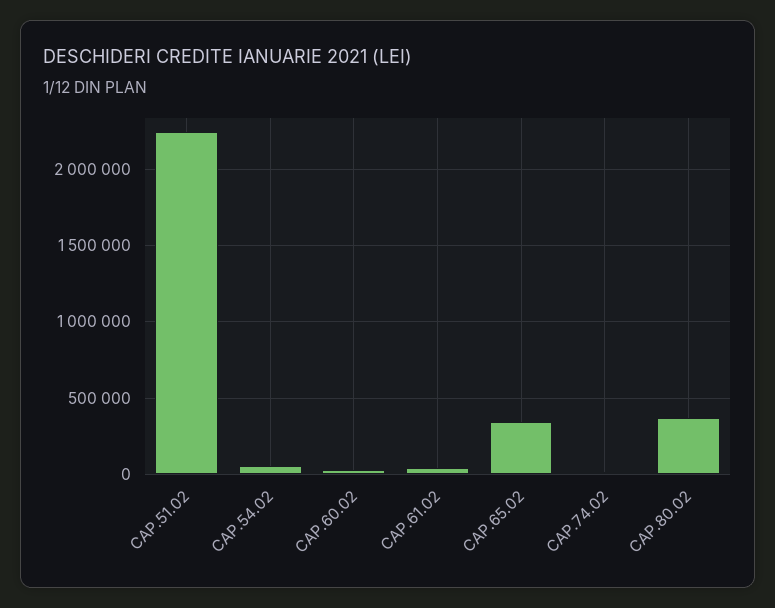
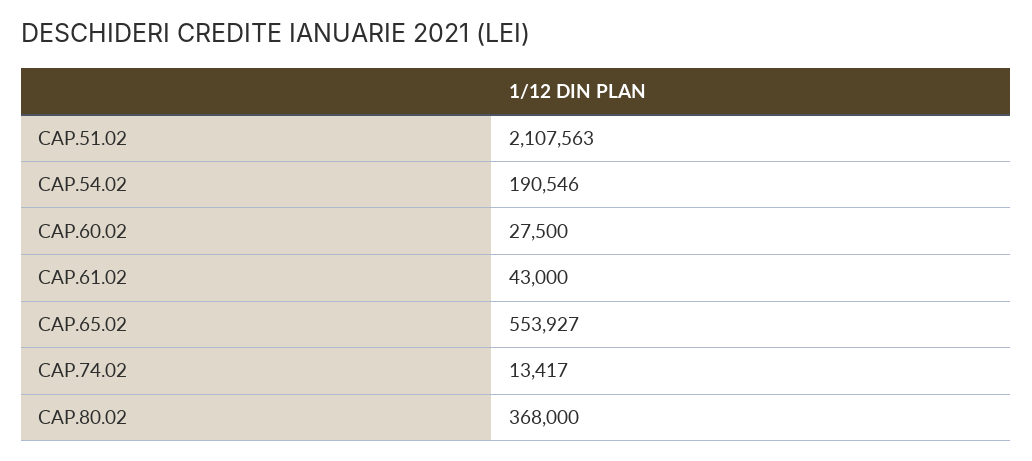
  {
-   "CAP.51.02": 2250000,
+   "CAP.51.02": 2107563,
-   "CAP.54.02": 50000,
+   "CAP.54.02": 190546,
    "CAP.60.02": 27500,
    "CAP.61.02": 43000,
-   "CAP.65.02": 350000,
+   "CAP.65.02": 553927,
    "CAP.74.02": 13417,
    "CAP.80.02": 368000
  }

